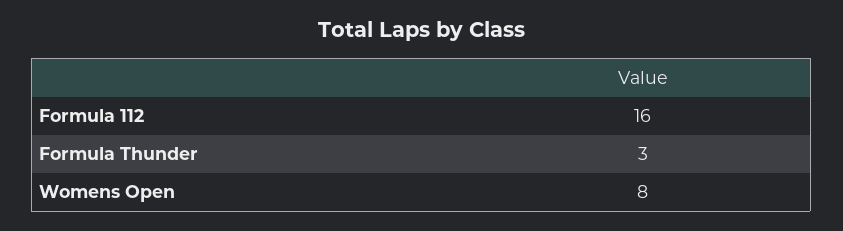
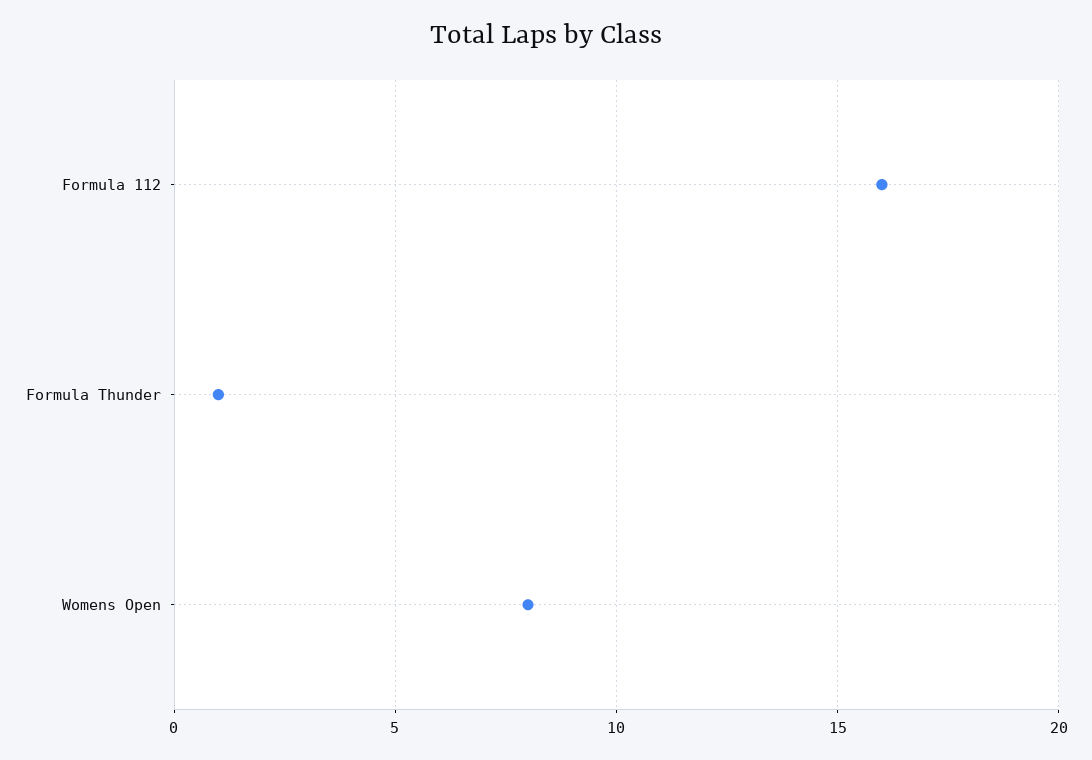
  {
    "Formula 112": 16,
-   "Formula Thunder": 3,
+   "Formula Thunder": 1,
    "Womens Open": 8
  }

